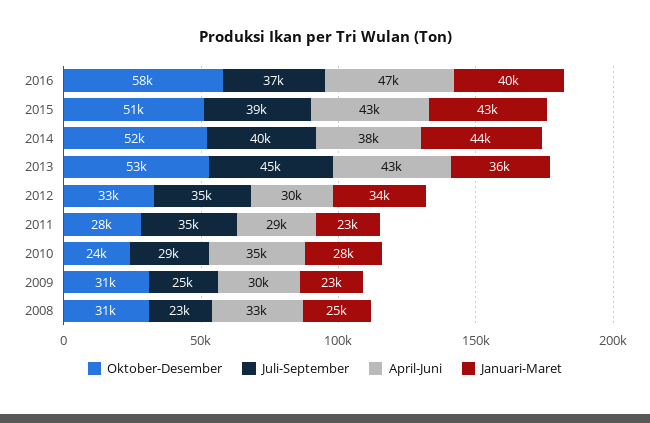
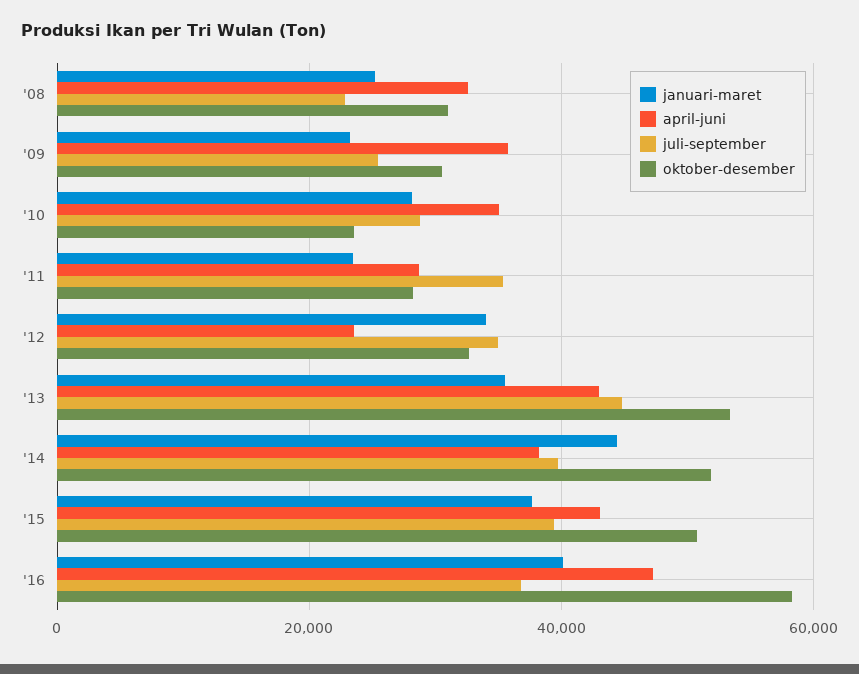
  {
    "Oktober-Desember": {
      "2016": 58000,
      "2015": 51000,
      "2014": 52000,
      "2013": 53000,
      "2012": 33000,
      "2011": 28000,
      "2010": 24000,
      "2009": 31000,
      "2008": 31000
    },
    "Juli-September": {
      "2016": 37000,
      "2015": 39000,
      "2014": 40000,
      "2013": 45000,
      "2012": 35000,
      "2011": 35000,
      "2010": 29000,
      "2009": 25000,
      "2008": 23000
    },
    "April-Juni": {
      "2016": 47000,
      "2015": 43000,
      "2014": 38000,
      "2013": 43000,
-     "2012": 30000,
+     "2012": 24000,
      "2011": 29000,
      "2010": 35000,
-     "2009": 30000,
+     "2009": 36000,
      "2008": 33000
    },
    "Januari-Maret": {
      "2016": 40000,
-     "2015": 43000,
+     "2015": 38000,
      "2014": 44000,
      "2013": 36000,
      "2012": 34000,
      "2011": 23000,
      "2010": 28000,
      "2009": 23000,
      "2008": 25000
    }
  }

